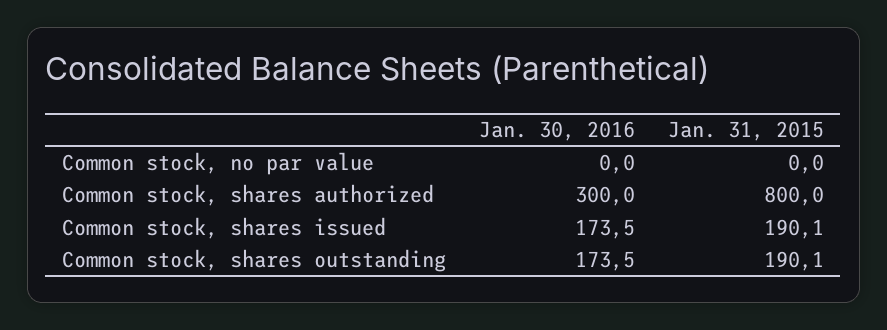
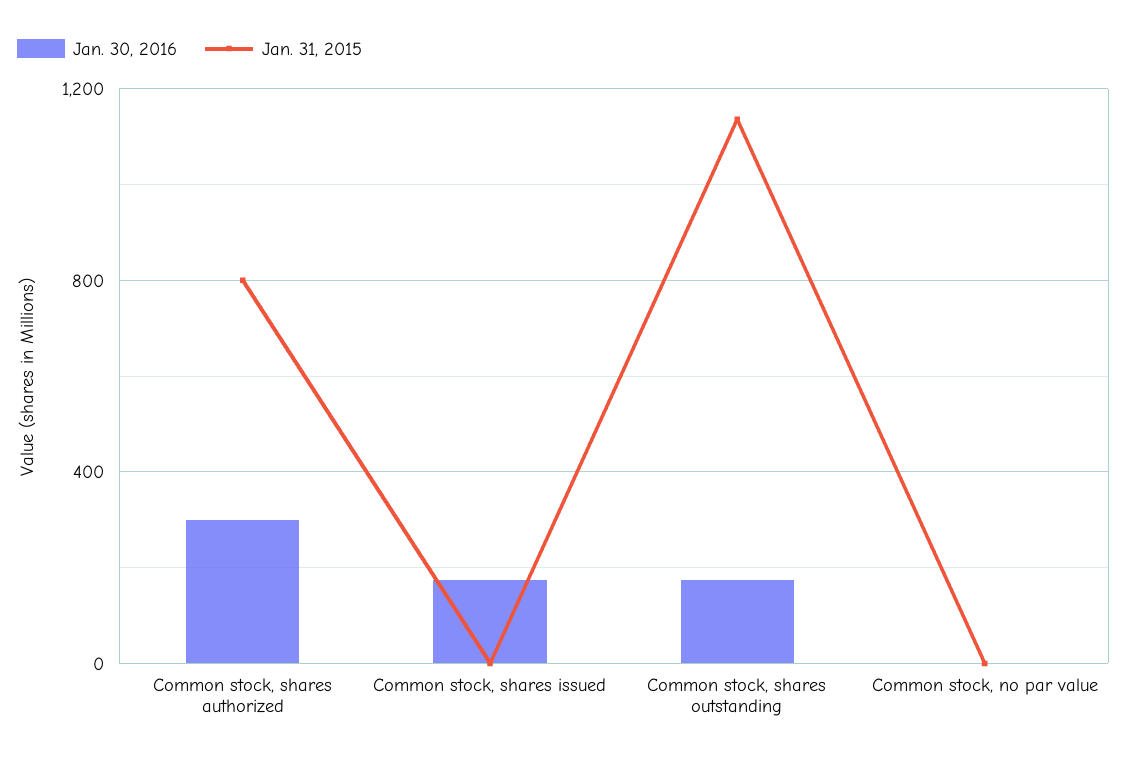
  {
    "Jan. 30, 2016": {
      "Common stock, no par value": 0,
      "Common stock, shares authorized": 300,
      "Common stock, shares issued": 173.5,
      "Common stock, shares outstanding": 173.5
    },
    "Jan. 31, 2015": {
      "Common stock, no par value": 0,
      "Common stock, shares authorized": 800,
-     "Common stock, shares issued": 190.1,
+     "Common stock, shares issued": 0,
-     "Common stock, shares outstanding": 190.1
+     "Common stock, shares outstanding": 1150
    }
  }

